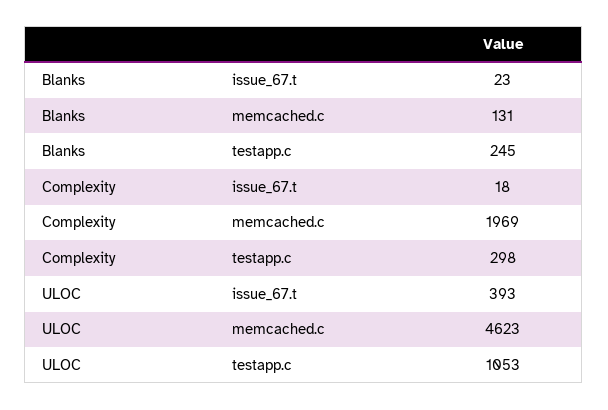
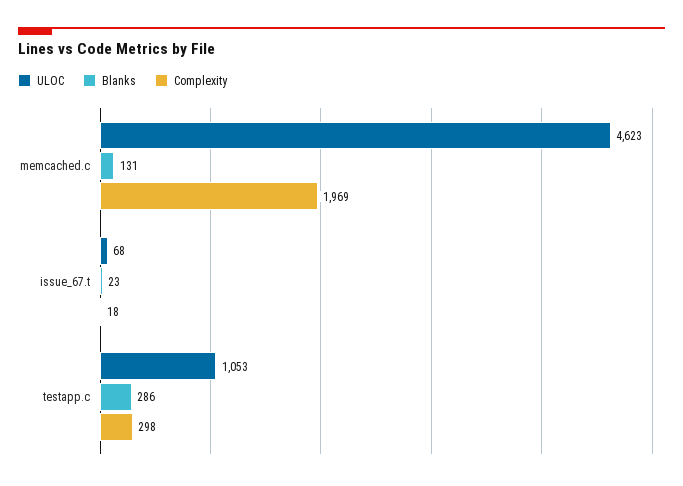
  {
    "Blanks": {
      "issue_67.t": 23,
      "memcached.c": 131,
-     "testapp.c": 245
+     "testapp.c": 286
    },
    "Complexity": {
      "issue_67.t": 18,
      "memcached.c": 1969,
      "testapp.c": 298
    },
    "ULOC": {
-     "issue_67.t": 393,
+     "issue_67.t": 68,
      "memcached.c": 4623,
      "testapp.c": 1053
    }
  }

